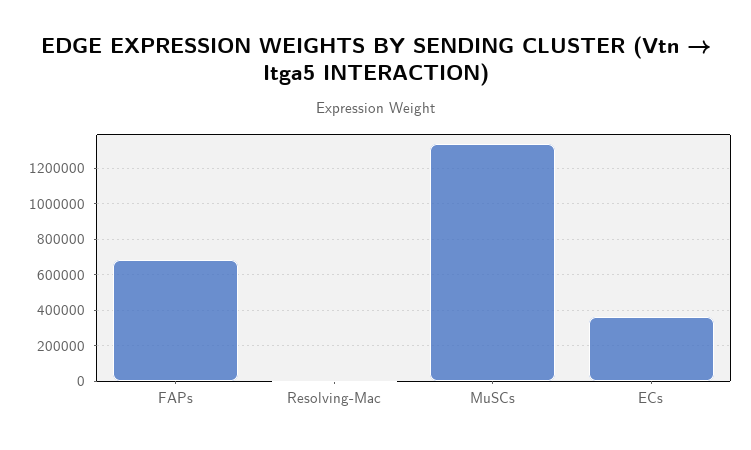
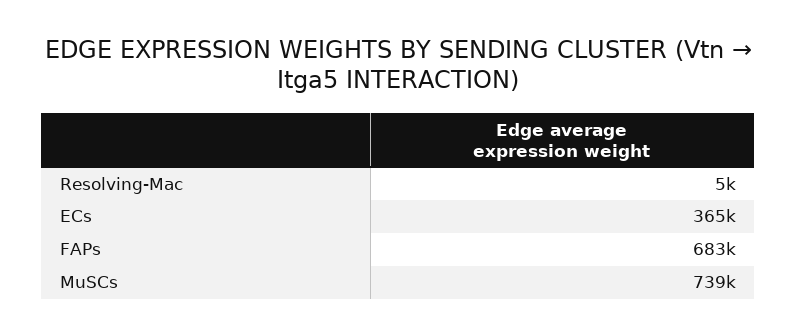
  {
    "FAPs": 683000,
    "Resolving-Mac": 5000,
-   "MuSCs": 1350000,
+   "MuSCs": 739000,
    "ECs": 365000
  }

